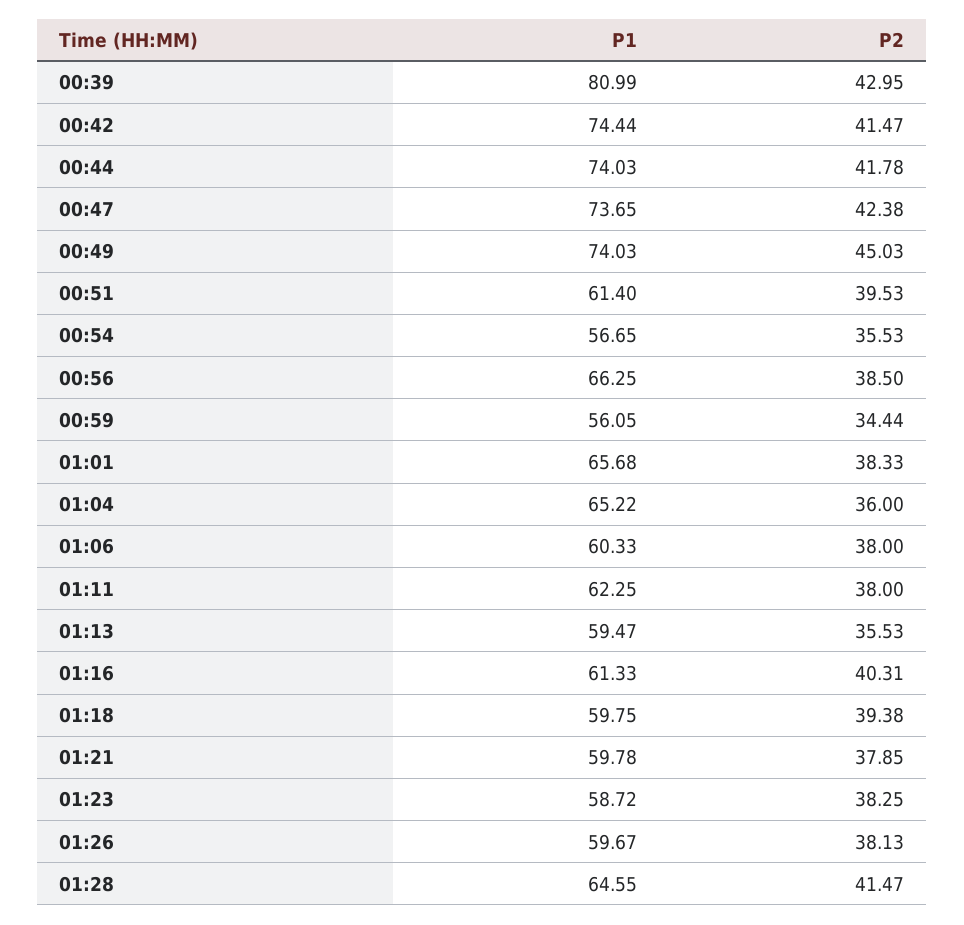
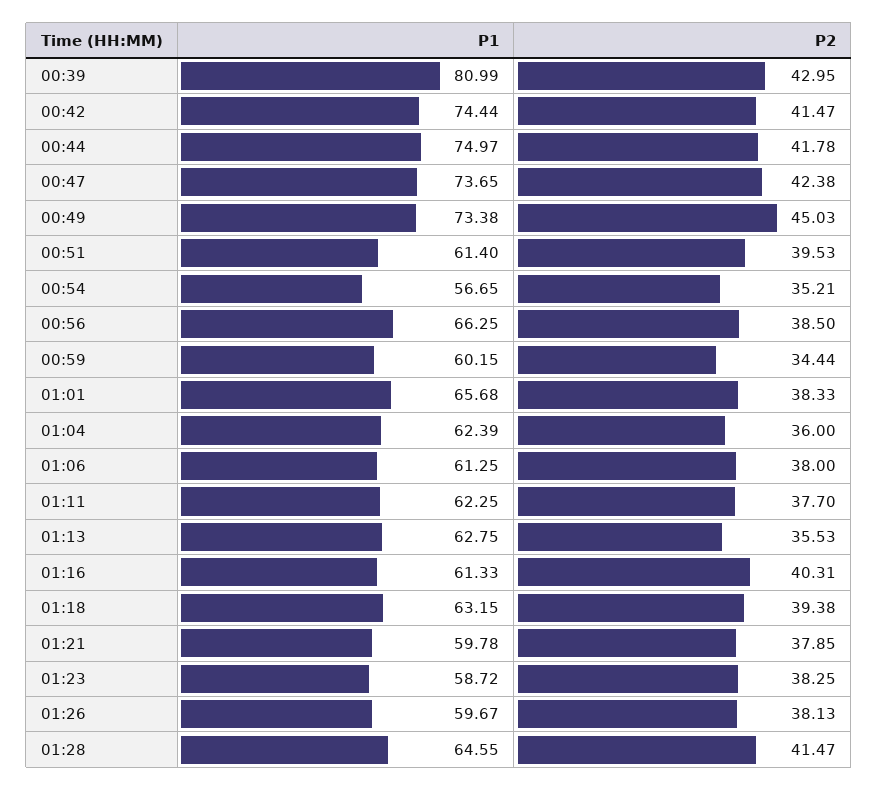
  {
    "P1": {
      "00:39": 80.99,
      "00:42": 74.44,
-     "00:44": 74.03,
+     "00:44": 74.97,
      "00:47": 73.65,
-     "00:49": 74.03,
+     "00:49": 73.38,
      "00:51": 61.4,
      "00:54": 56.65,
      "00:56": 66.25,
-     "00:59": 56.05,
+     "00:59": 60.15,
      "01:01": 65.68,
-     "01:04": 65.22,
+     "01:04": 62.39,
-     "01:06": 60.33,
+     "01:06": 61.25,
      "01:11": 62.25,
-     "01:13": 59.47,
+     "01:13": 62.75,
      "01:16": 61.33,
-     "01:18": 59.75,
+     "01:18": 63.15,
      "01:21": 59.78,
      "01:23": 58.72,
      "01:26": 59.67,
      "01:28": 64.55
    },
    "P2": {
      "00:39": 42.95,
      "00:42": 41.47,
      "00:44": 41.78,
      "00:47": 42.38,
      "00:49": 45.03,
      "00:51": 39.53,
-     "00:54": 35.53,
+     "00:54": 35.21,
      "00:56": 38.5,
      "00:59": 34.44,
      "01:01": 38.33,
      "01:04": 36,
      "01:06": 38,
-     "01:11": 38,
+     "01:11": 37.7,
      "01:13": 35.53,
      "01:16": 40.31,
      "01:18": 39.38,
      "01:21": 37.85,
      "01:23": 38.25,
      "01:26": 38.13,
      "01:28": 41.47
    }
  }

